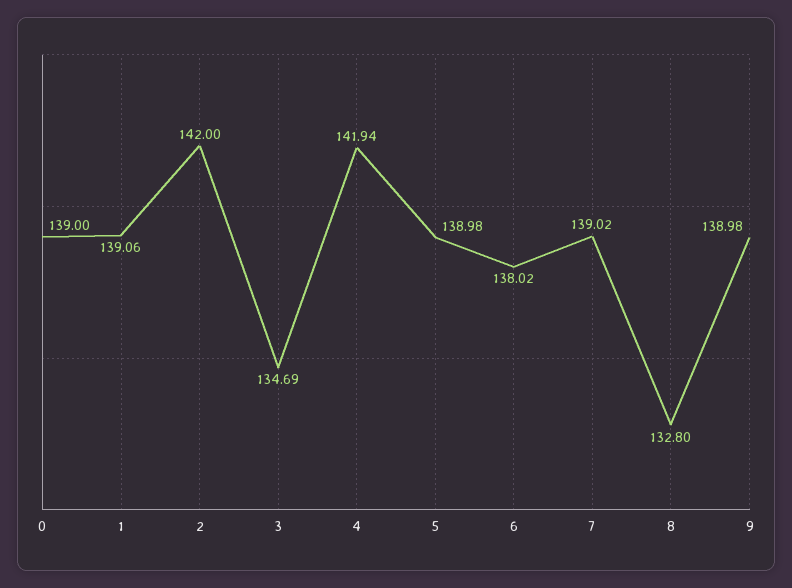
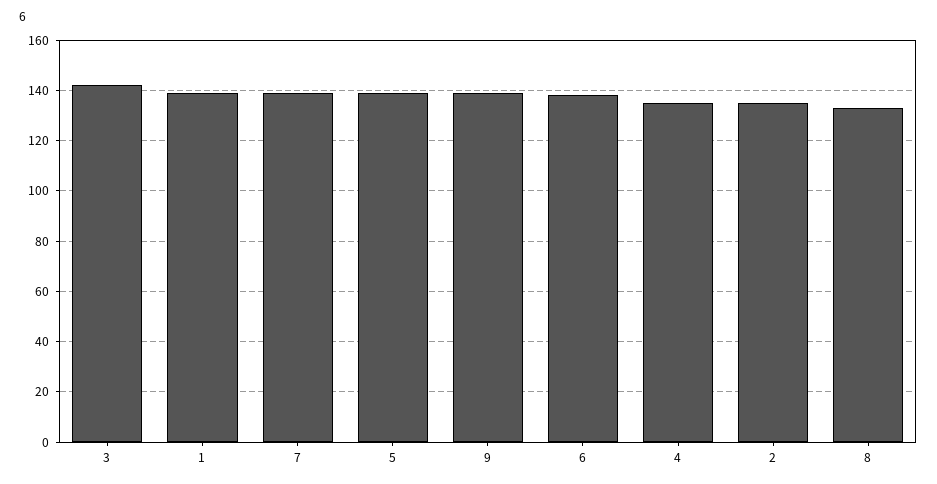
  {
-   "0": 139,
    "1": 139.06,
-   "2": 142,
+   "2": 135,
-   "3": 134.69,
+   "3": 142.5,
-   "4": 141.94,
+   "4": 135,
    "5": 138.98,
    "6": 138.02,
    "7": 139.02,
    "8": 132.8,
    "9": 138.98
  }

